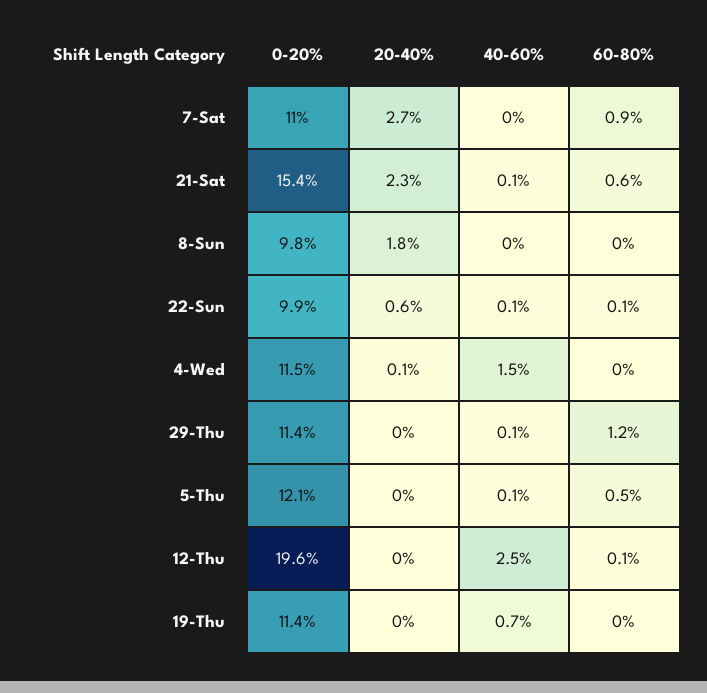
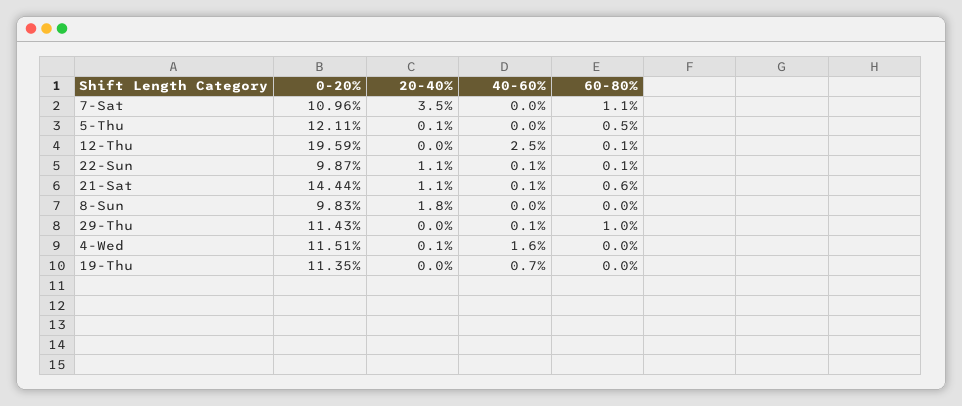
  {
    "0-20%": {
      "7-Sat": 10.96,
-     "21-Sat": 15.4,
+     "21-Sat": 14.44,
      "8-Sun": 9.83,
      "22-Sun": 9.87,
      "4-Wed": 11.51,
      "29-Thu": 11.43,
      "5-Thu": 12.11,
      "12-Thu": 19.59,
      "19-Thu": 11.35
    },
    "20-40%": {
-     "7-Sat": 2.7,
+     "7-Sat": 3.5,
-     "21-Sat": 2.3,
+     "21-Sat": 1.1,
      "8-Sun": 1.8,
-     "22-Sun": 0.6,
+     "22-Sun": 1.1,
      "4-Wed": 0.1,
      "29-Thu": 0,
-     "5-Thu": 0,
+     "5-Thu": 0.1,
      "12-Thu": 0,
      "19-Thu": 0
    },
    "40-60%": {
      "7-Sat": 0,
      "21-Sat": 0.1,
      "8-Sun": 0,
      "22-Sun": 0.1,
-     "4-Wed": 1.5,
+     "4-Wed": 1.6,
      "29-Thu": 0.1,
-     "5-Thu": 0.1,
+     "5-Thu": 0,
      "12-Thu": 2.5,
      "19-Thu": 0.7
    },
    "60-80%": {
-     "7-Sat": 0.9,
+     "7-Sat": 1.1,
      "21-Sat": 0.6,
      "8-Sun": 0,
      "22-Sun": 0.1,
      "4-Wed": 0,
-     "29-Thu": 1.2,
+     "29-Thu": 1,
      "5-Thu": 0.5,
      "12-Thu": 0.1,
      "19-Thu": 0
    }
  }

